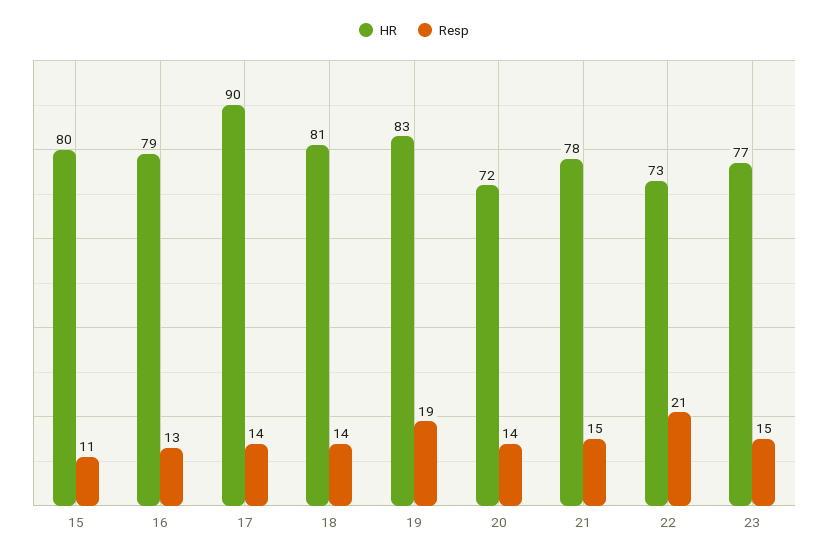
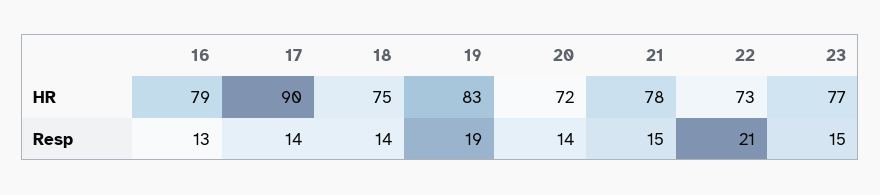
  {
    "HR": {
-     "15": 80,
      "16": 79,
      "17": 90,
-     "18": 81,
+     "18": 75,
      "19": 83,
      "20": 72,
      "21": 78,
      "22": 73,
      "23": 77
    },
    "Resp": {
-     "15": 11,
      "16": 13,
      "17": 14,
      "18": 14,
      "19": 19,
      "20": 14,
      "21": 15,
      "22": 21,
      "23": 15
    }
  }

